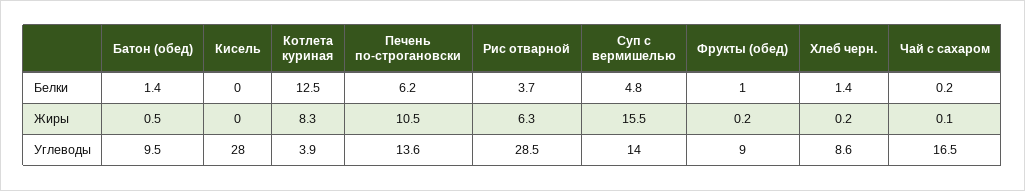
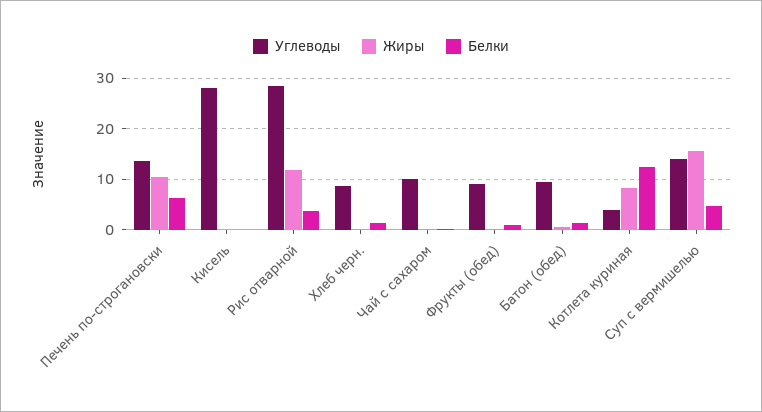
  {
    "Белки": {
      "Батон (обед)": 1.4,
      "Кисель": 0,
      "Котлета куриная": 12.5,
      "Печень по-строгановски": 6.2,
      "Рис отварной": 3.7,
      "Суп с вермишелью": 4.8,
      "Фрукты (обед)": 1,
      "Хлеб черн.": 1.4,
      "Чай с сахаром": 0.2
    },
    "Жиры": {
      "Батон (обед)": 0.5,
      "Кисель": 0,
      "Котлета куриная": 8.3,
      "Печень по-строгановски": 10.5,
-     "Рис отварной": 6.3,
+     "Рис отварной": 12,
      "Суп с вермишелью": 15.5,
      "Фрукты (обед)": 0.2,
      "Хлеб черн.": 0.2,
      "Чай с сахаром": 0.1
    },
    "Углеводы": {
      "Батон (обед)": 9.5,
      "Кисель": 28,
      "Котлета куриная": 3.9,
      "Печень по-строгановски": 13.6,
      "Рис отварной": 28.5,
      "Суп с вермишелью": 14,
      "Фрукты (обед)": 9,
      "Хлеб черн.": 8.6,
-     "Чай с сахаром": 16.5
+     "Чай с сахаром": 10
    }
  }

